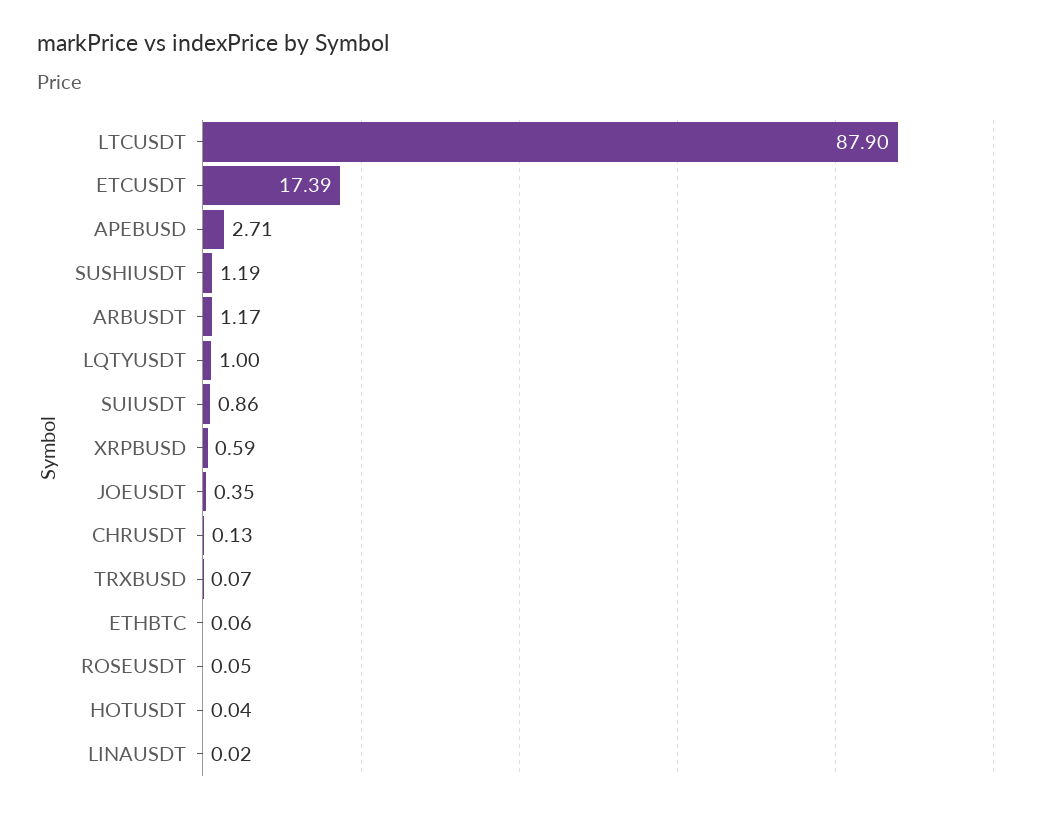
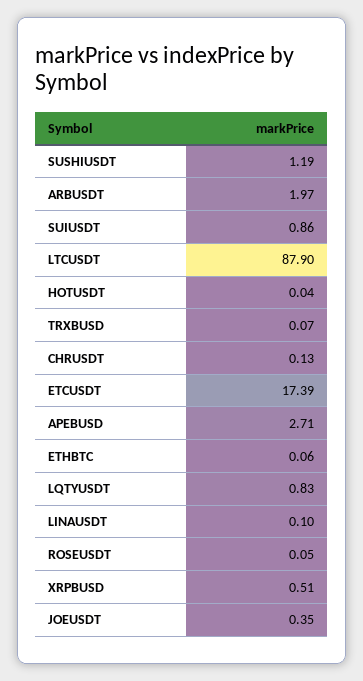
  {
    "LTCUSDT": 87.9,
    "ETCUSDT": 17.39,
    "APEBUSD": 2.71,
    "SUSHIUSDT": 1.19,
-   "ARBUSDT": 1.17,
+   "ARBUSDT": 1.97,
-   "LQTYUSDT": 1,
+   "LQTYUSDT": 0.83,
    "SUIUSDT": 0.86,
-   "XRPBUSD": 0.59,
+   "XRPBUSD": 0.51,
    "JOEUSDT": 0.35,
    "CHRUSDT": 0.13,
    "TRXBUSD": 0.07,
    "ETHBTC": 0.06,
    "ROSEUSDT": 0.05,
    "HOTUSDT": 0.04,
-   "LINAUSDT": 0.02
+   "LINAUSDT": 0.1
  }

